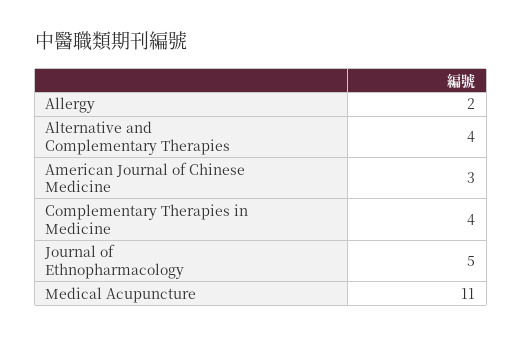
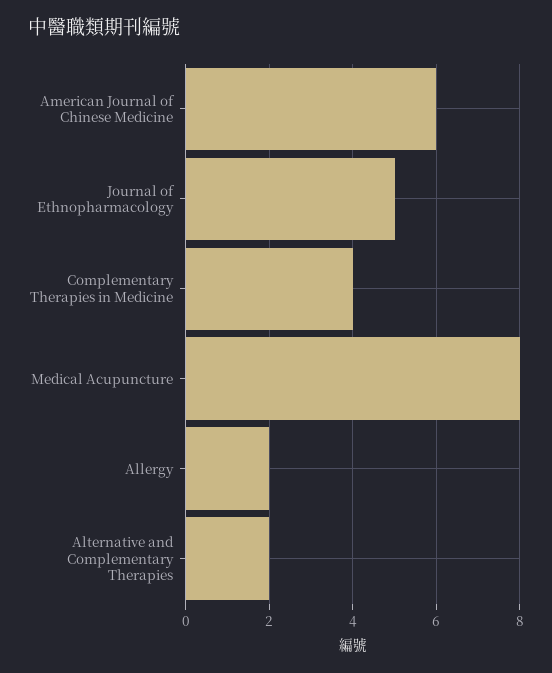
  {
    "Allergy": 2,
-   "Alternative and Complementary Therapies": 4,
+   "Alternative and Complementary Therapies": 2,
-   "American Journal of Chinese Medicine": 3,
+   "American Journal of Chinese Medicine": 6,
    "Complementary Therapies in Medicine": 4,
    "Journal of Ethnopharmacology": 5,
-   "Medical Acupuncture": 11
+   "Medical Acupuncture": 8
  }

